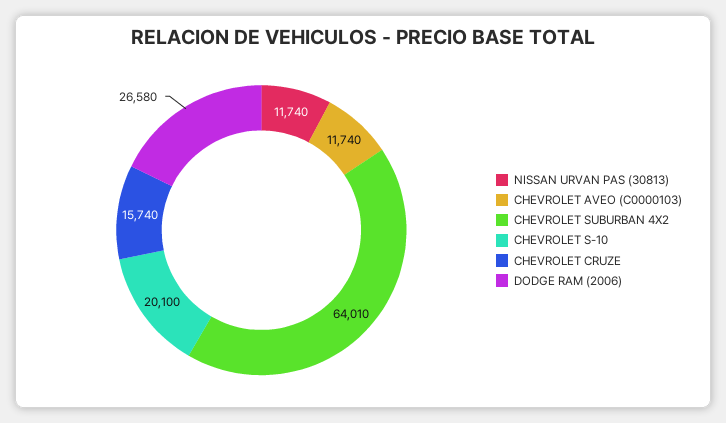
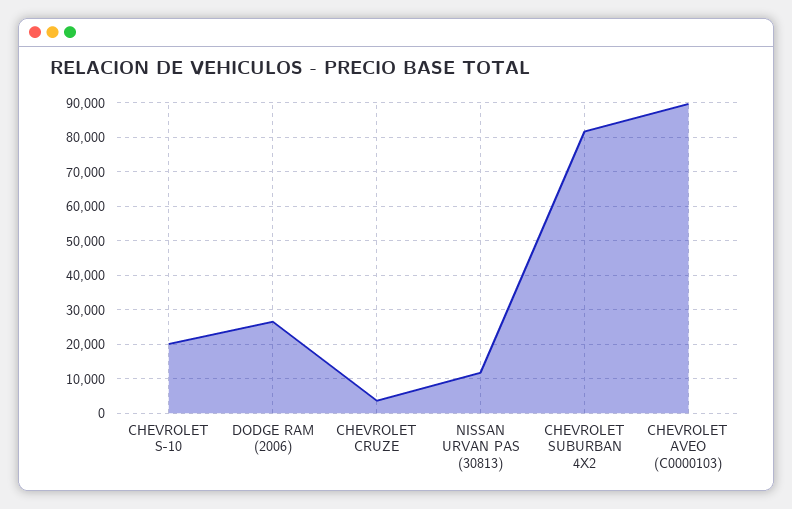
  {
    "NISSAN URVAN PAS (30813)": 11740,
-   "CHEVROLET AVEO (C0000103)": 11740,
+   "CHEVROLET AVEO (C0000103)": 90000,
-   "CHEVROLET SUBURBAN 4X2": 64010,
+   "CHEVROLET SUBURBAN 4X2": 82000,
    "CHEVROLET S-10": 20100,
-   "CHEVROLET CRUZE": 15740,
+   "CHEVROLET CRUZE": 4000,
    "DODGE RAM (2006)": 26580
  }

